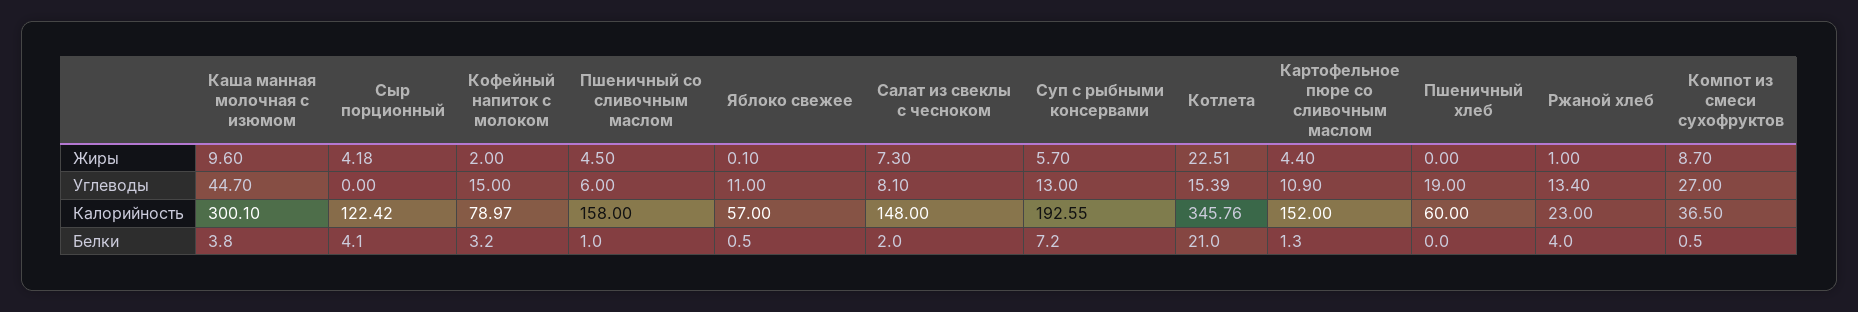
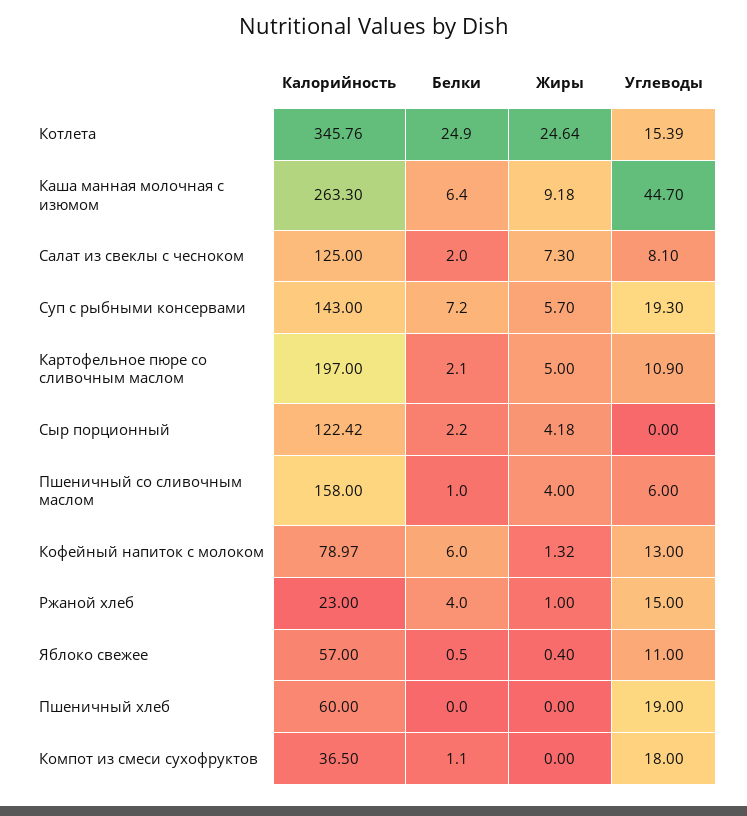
  {
    "Каша манная молочная с изюмом": {
-     "Жиры": 9.6,
+     "Жиры": 9.18,
      "Углеводы": 44.7,
-     "Калорийность": 300.1,
+     "Калорийность": 263.3,
-     "Белки": 3.8
+     "Белки": 6.4
    },
    "Сыр порционный": {
      "Жиры": 4.18,
      "Углеводы": 0,
      "Калорийность": 122.42,
-     "Белки": 4.1
+     "Белки": 2.2
    },
    "Кофейный напиток с молоком": {
-     "Жиры": 2,
+     "Жиры": 1.32,
-     "Углеводы": 15,
+     "Углеводы": 13,
      "Калорийность": 78.97,
-     "Белки": 3.2
+     "Белки": 6
    },
    "Пшеничный со сливочным маслом": {
-     "Жиры": 4.5,
+     "Жиры": 4,
      "Углеводы": 6,
      "Калорийность": 158,
      "Белки": 1
    },
    "Яблоко свежее": {
-     "Жиры": 0.1,
+     "Жиры": 0.4,
      "Углеводы": 11,
      "Калорийность": 57,
      "Белки": 0.5
    },
    "Салат из свеклы с чесноком": {
      "Жиры": 7.3,
      "Углеводы": 8.1,
-     "Калорийность": 148,
+     "Калорийность": 125,
      "Белки": 2
    },
    "Суп с рыбными консервами": {
      "Жиры": 5.7,
-     "Углеводы": 13,
+     "Углеводы": 19.3,
-     "Калорийность": 192.55,
+     "Калорийность": 143,
      "Белки": 7.2
    },
    "Котлета": {
-     "Жиры": 22.51,
+     "Жиры": 24.64,
      "Углеводы": 15.39,
      "Калорийность": 345.76,
-     "Белки": 21
+     "Белки": 24.9
    },
    "Картофельное пюре со сливочным маслом": {
-     "Жиры": 4.4,
+     "Жиры": 5,
      "Углеводы": 10.9,
-     "Калорийность": 152,
+     "Калорийность": 197,
-     "Белки": 1.3
+     "Белки": 2.1
    },
    "Пшеничный хлеб": {
      "Жиры": 0,
      "Углеводы": 19,
      "Калорийность": 60,
      "Белки": 0
    },
    "Ржаной хлеб": {
      "Жиры": 1,
-     "Углеводы": 13.4,
+     "Углеводы": 15,
      "Калорийность": 23,
      "Белки": 4
    },
    "Компот из смеси сухофруктов": {
-     "Жиры": 8.7,
+     "Жиры": 0,
-     "Углеводы": 27,
+     "Углеводы": 18,
      "Калорийность": 36.5,
-     "Белки": 0.5
+     "Белки": 1.1
    }
  }

